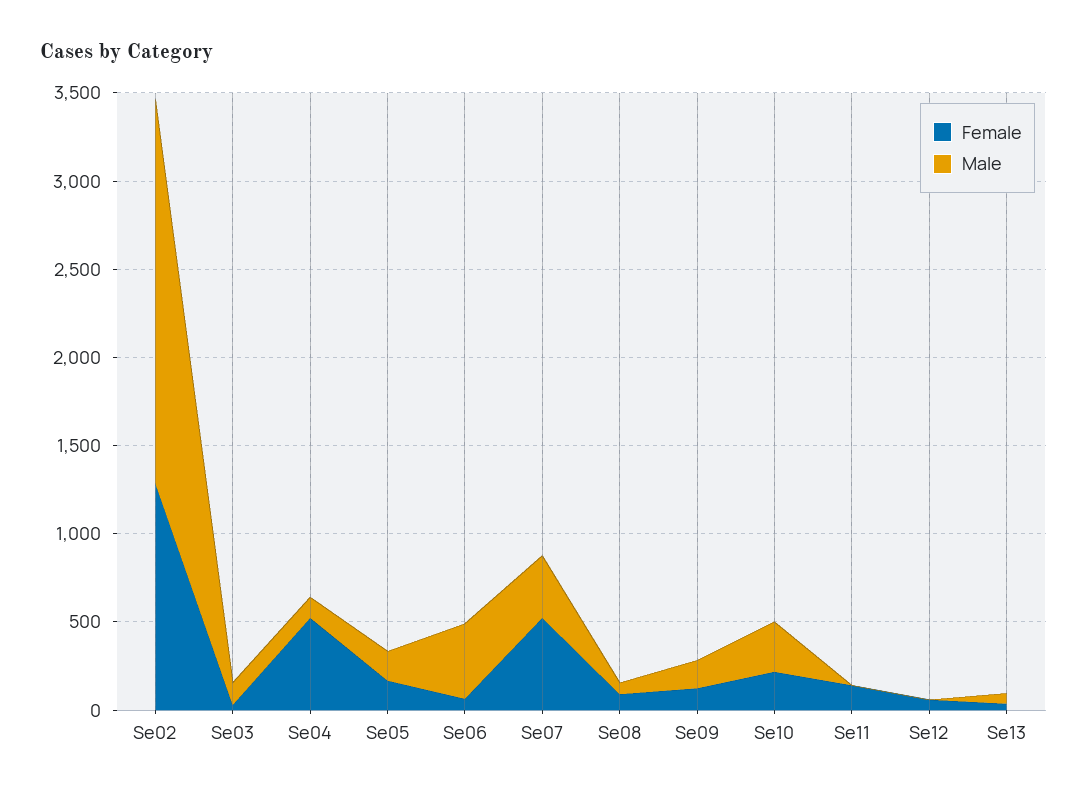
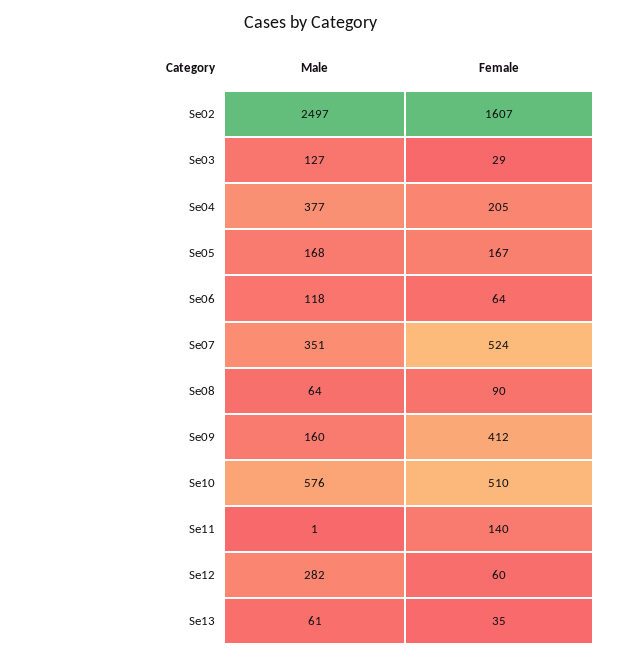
  {
    "Female": {
-     "Se02": 1300,
+     "Se02": 1607,
      "Se03": 29,
-     "Se04": 500,
+     "Se04": 205,
      "Se05": 167,
      "Se06": 64,
      "Se07": 524,
      "Se08": 90,
-     "Se09": 100,
+     "Se09": 412,
-     "Se10": 200,
+     "Se10": 510,
      "Se11": 140,
      "Se12": 60,
      "Se13": 35
    },
    "Male": {
-     "Se02": 2200,
+     "Se02": 2497,
      "Se03": 127,
-     "Se04": 100,
+     "Se04": 377,
      "Se05": 168,
-     "Se06": 400,
+     "Se06": 118,
      "Se07": 351,
      "Se08": 64,
      "Se09": 160,
-     "Se10": 300,
+     "Se10": 576,
      "Se11": 1,
-     "Se12": 0,
+     "Se12": 282,
      "Se13": 61
    }
  }

